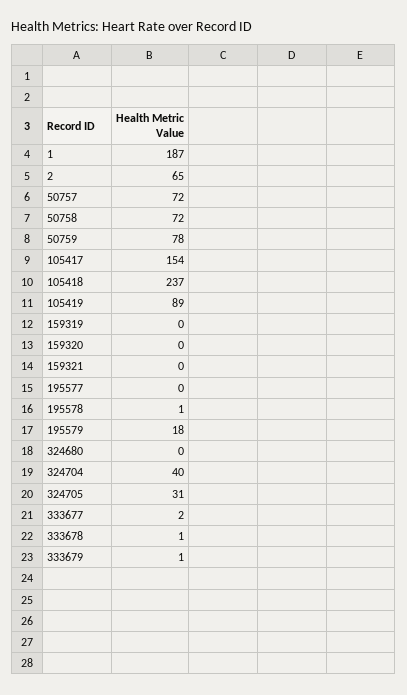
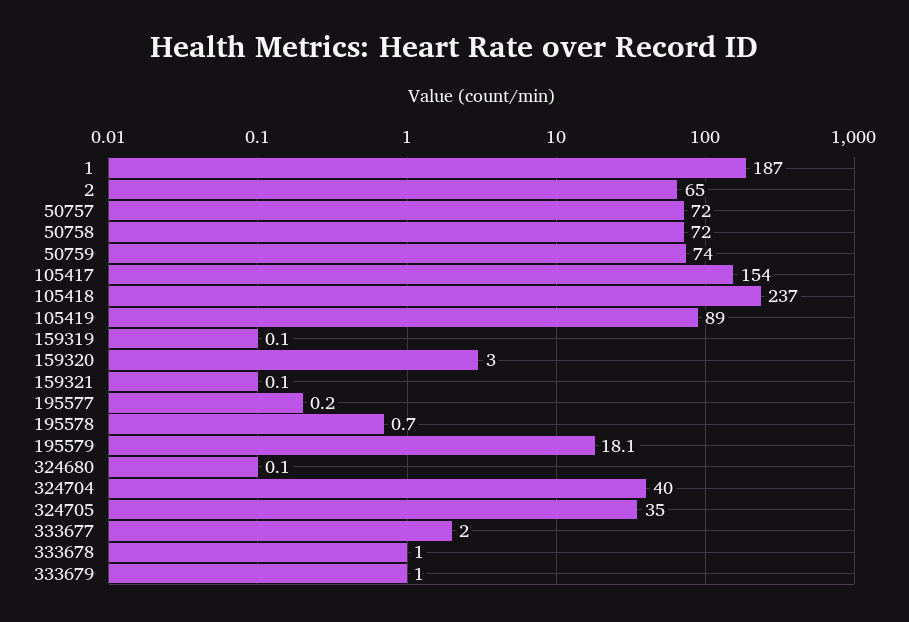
  {
    "1": 187,
    "2": 65,
    "50757": 72,
    "50758": 72,
-   "50759": 78,
+   "50759": 74,
    "105417": 154,
    "105418": 237,
    "105419": 89,
    "159319": 0.1,
-   "159320": 0,
+   "159320": 3,
    "159321": 0.1,
    "195577": 0.2,
    "195578": 0.7,
    "195579": 18.1,
    "324680": 0.1,
    "324704": 40,
-   "324705": 31,
+   "324705": 35,
    "333677": 2,
    "333678": 1,
    "333679": 1
  }

